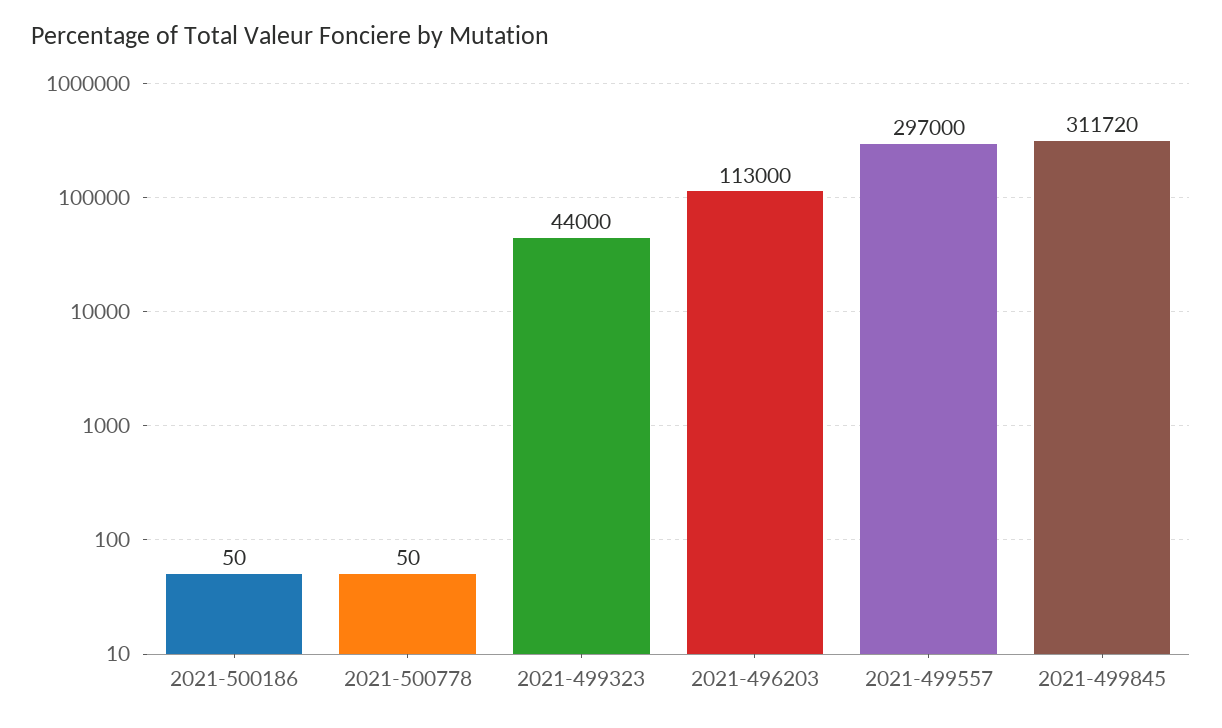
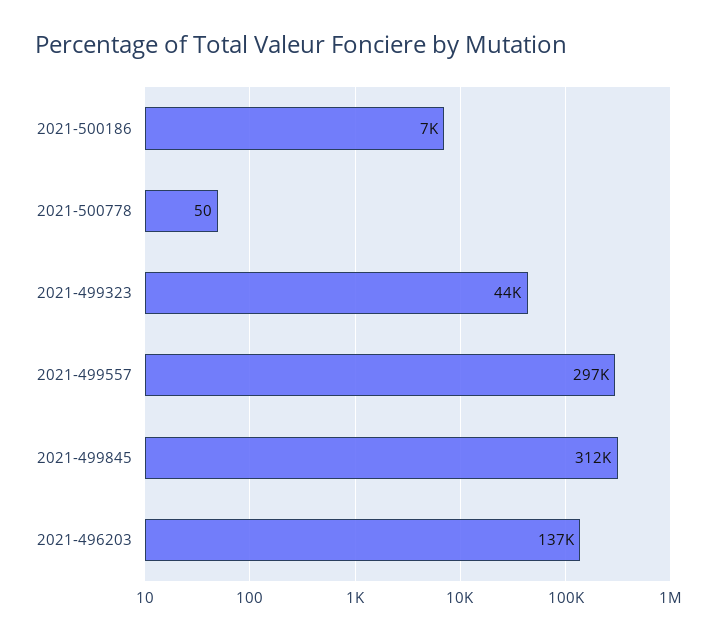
  {
-   "2021-500186": 50,
+   "2021-500186": 7000,
    "2021-500778": 50,
    "2021-499323": 44000,
-   "2021-496203": 113000,
+   "2021-496203": 137000,
    "2021-499557": 297000,
    "2021-499845": 311720
  }

